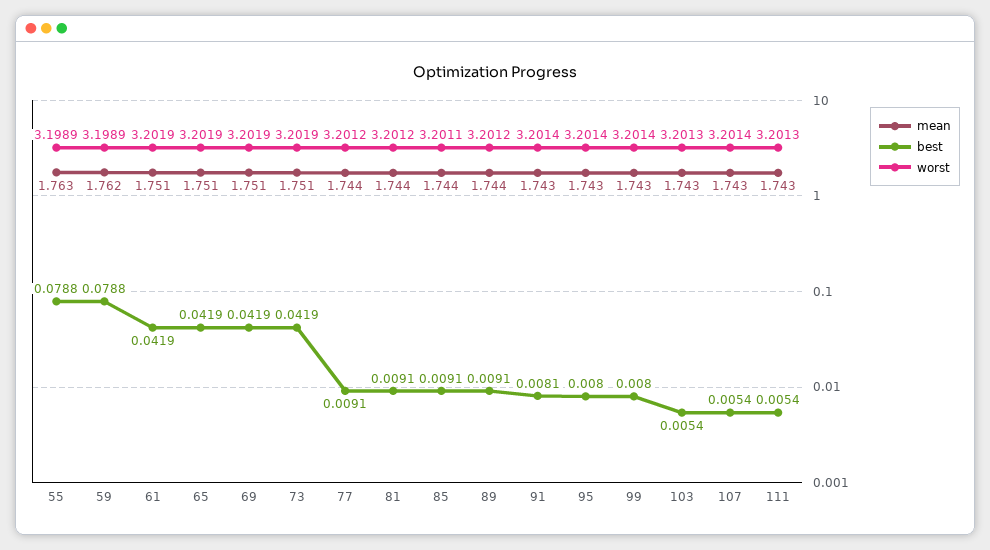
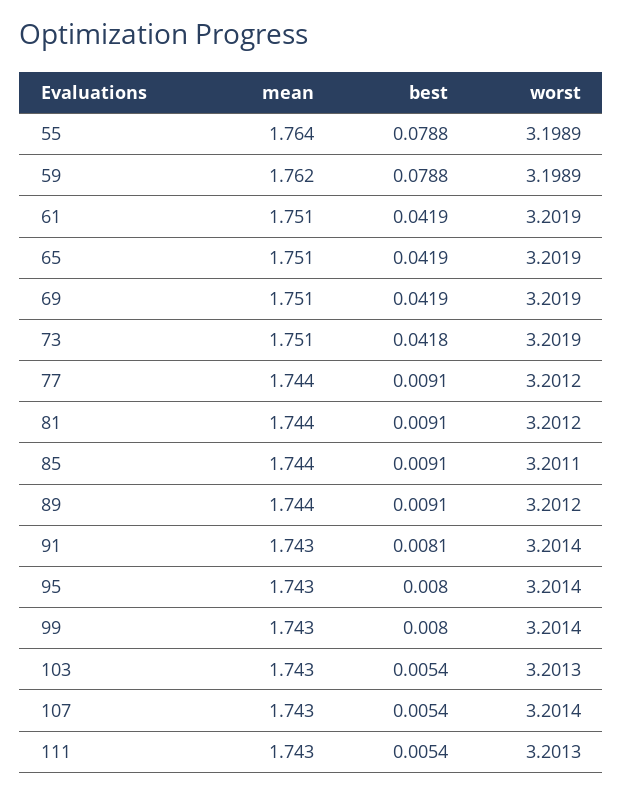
  {
    "mean": {
-     "55": 1.763,
+     "55": 1.764,
      "59": 1.762,
      "61": 1.751,
      "65": 1.751,
      "69": 1.751,
      "73": 1.751,
      "77": 1.744,
      "81": 1.744,
      "85": 1.744,
      "89": 1.744,
      "91": 1.743,
      "95": 1.743,
      "99": 1.743,
      "103": 1.743,
      "107": 1.743,
      "111": 1.743
    },
    "best": {
      "55": 0.0788,
      "59": 0.0788,
      "61": 0.0419,
      "65": 0.0419,
      "69": 0.0419,
-     "73": 0.0419,
+     "73": 0.0418,
      "77": 0.0091,
      "81": 0.0091,
      "85": 0.0091,
      "89": 0.0091,
      "91": 0.0081,
      "95": 0.008,
      "99": 0.008,
      "103": 0.0054,
      "107": 0.0054,
      "111": 0.0054
    },
    "worst": {
      "55": 3.1989,
      "59": 3.1989,
      "61": 3.2019,
      "65": 3.2019,
      "69": 3.2019,
      "73": 3.2019,
      "77": 3.2012,
      "81": 3.2012,
      "85": 3.2011,
      "89": 3.2012,
      "91": 3.2014,
      "95": 3.2014,
      "99": 3.2014,
      "103": 3.2013,
      "107": 3.2014,
      "111": 3.2013
    }
  }

